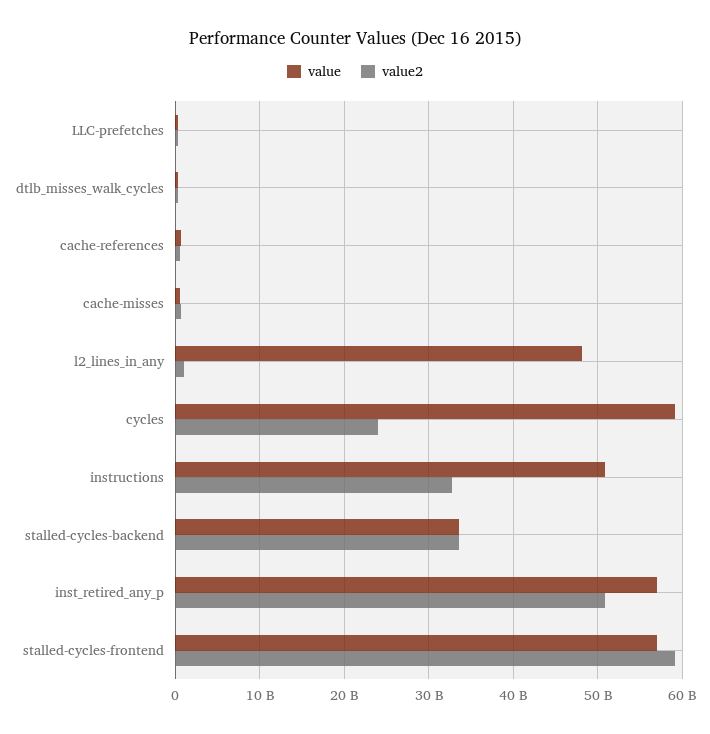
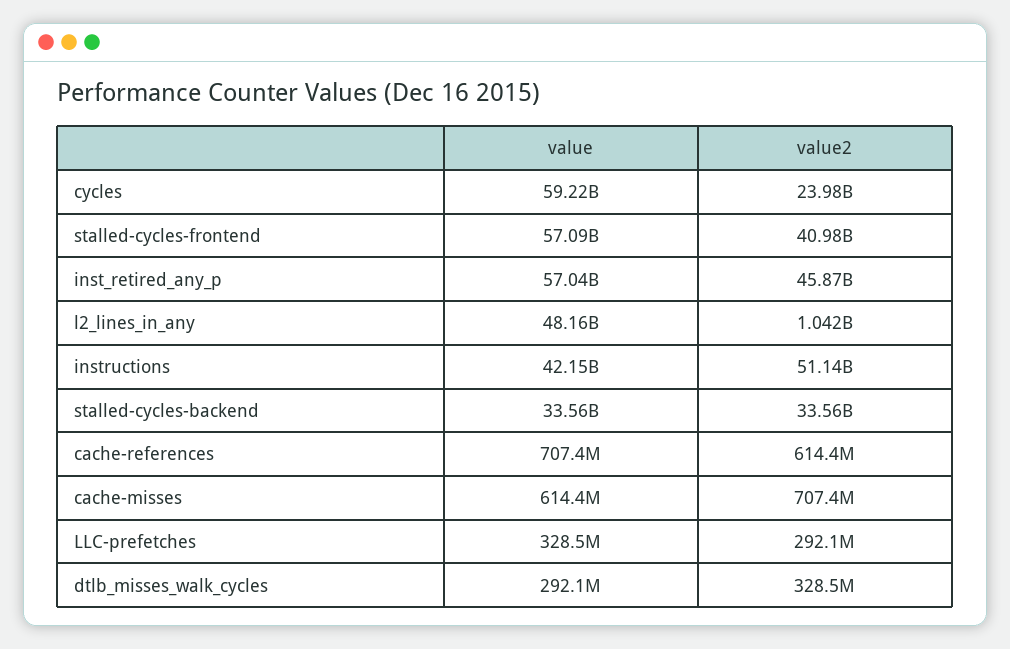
  {
    "value": {
      "LLC-prefetches": 328500000,
      "dtlb_misses_walk_cycles": 292100000,
      "cache-references": 707400000,
      "cache-misses": 614400000,
      "l2_lines_in_any": 48160000000,
      "cycles": 59220000000,
-     "instructions": 51000000000,
+     "instructions": 42150000000,
      "stalled-cycles-backend": 33560000000,
      "inst_retired_any_p": 57040000000,
      "stalled-cycles-frontend": 57090000000
    },
    "value2": {
      "LLC-prefetches": 292100000,
      "dtlb_misses_walk_cycles": 328500000,
      "cache-references": 614400000,
      "cache-misses": 707400000,
      "l2_lines_in_any": 1042000000,
      "cycles": 23980000000,
-     "instructions": 33000000000,
+     "instructions": 51140000000,
      "stalled-cycles-backend": 33560000000,
-     "inst_retired_any_p": 51000000000,
+     "inst_retired_any_p": 45870000000,
-     "stalled-cycles-frontend": 59000000000
+     "stalled-cycles-frontend": 40980000000
    }
  }

